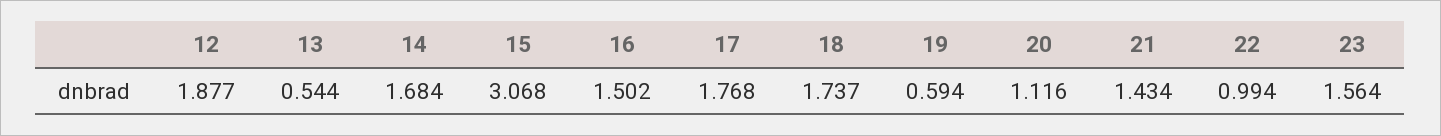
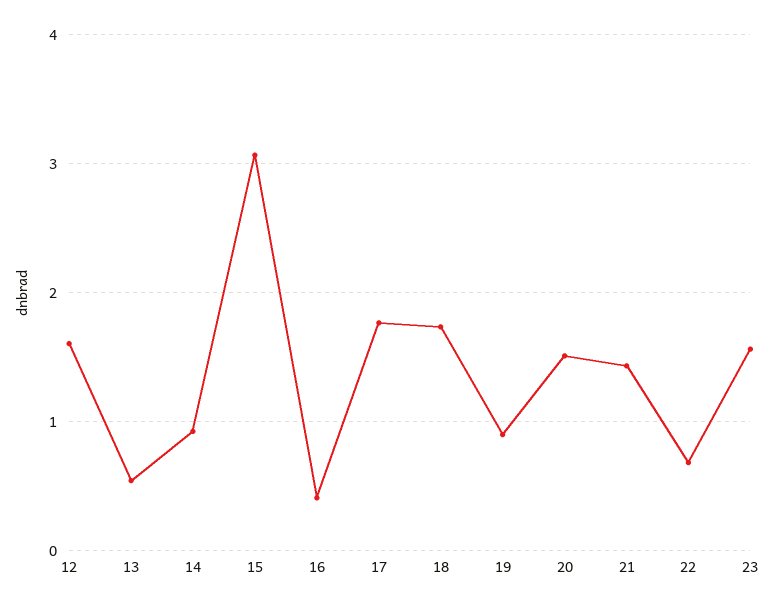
  {
-   "12": 1.877,
+   "12": 1.6,
    "13": 0.544,
-   "14": 1.684,
+   "14": 0.9,
    "15": 3.068,
-   "16": 1.502,
+   "16": 0.4,
    "17": 1.768,
    "18": 1.737,
-   "19": 0.594,
+   "19": 0.9,
-   "20": 1.116,
+   "20": 1.5,
    "21": 1.434,
-   "22": 0.994,
+   "22": 0.7,
    "23": 1.564
  }

